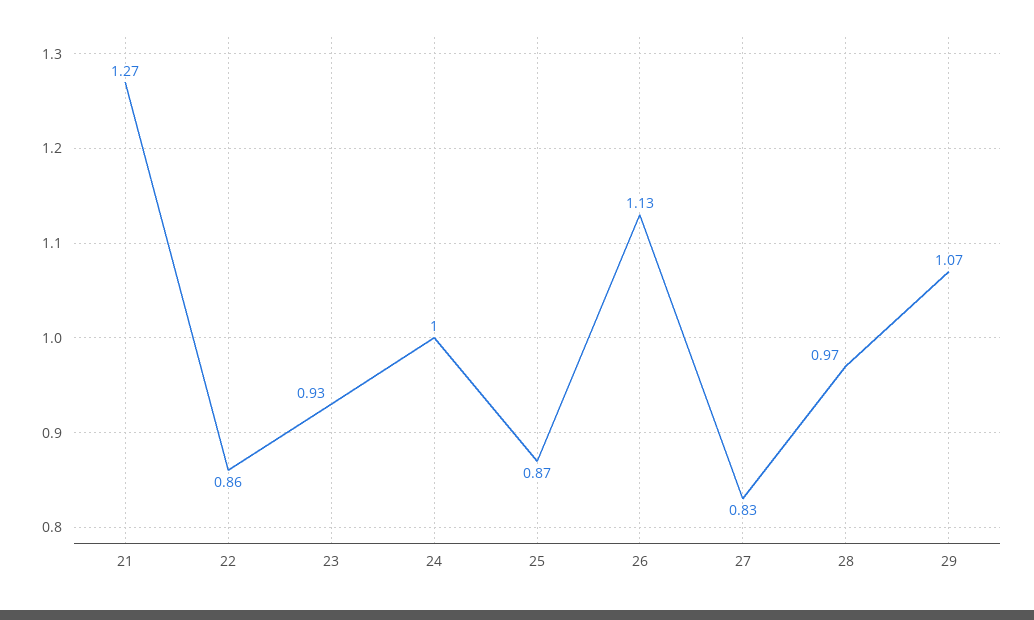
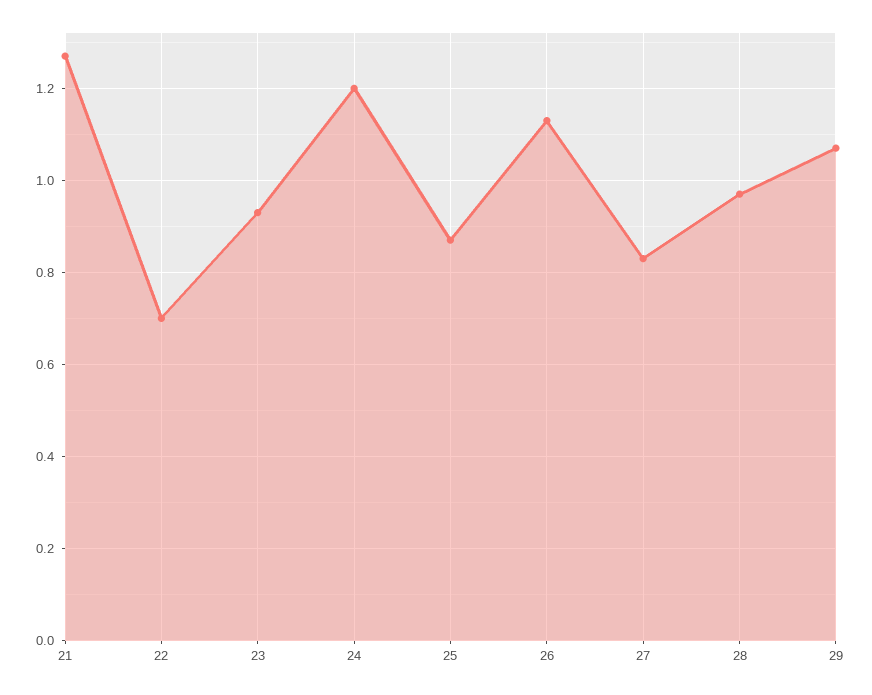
  {
    "21": 1.27,
-   "22": 0.86,
+   "22": 0.7,
    "23": 0.93,
-   "24": 1,
+   "24": 1.2,
    "25": 0.87,
    "26": 1.13,
    "27": 0.83,
    "28": 0.97,
    "29": 1.07
  }

